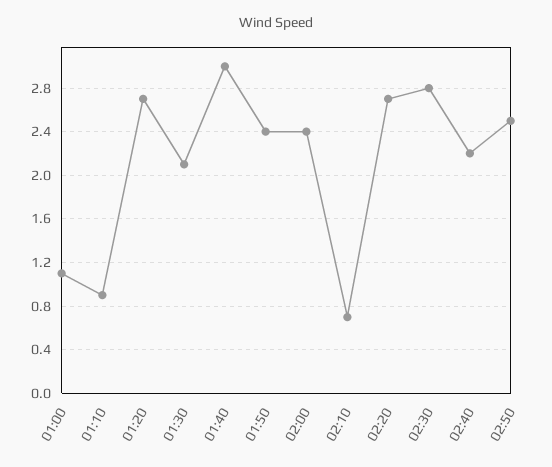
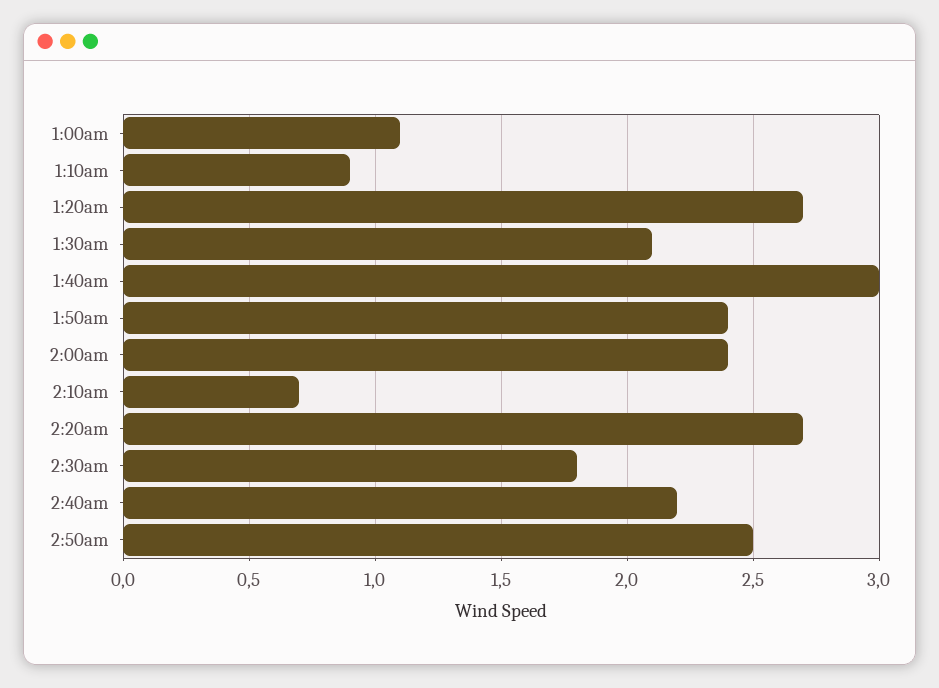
  {
    "01:00": 1.1,
    "01:10": 0.9,
    "01:20": 2.7,
    "01:30": 2.1,
    "01:40": 3,
    "01:50": 2.4,
    "02:00": 2.4,
    "02:10": 0.7,
    "02:20": 2.7,
-   "02:30": 2.8,
+   "02:30": 1.8,
    "02:40": 2.2,
    "02:50": 2.5
  }

